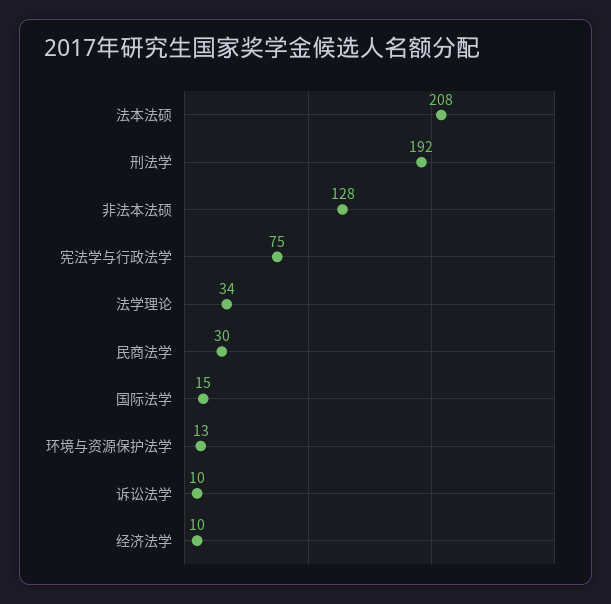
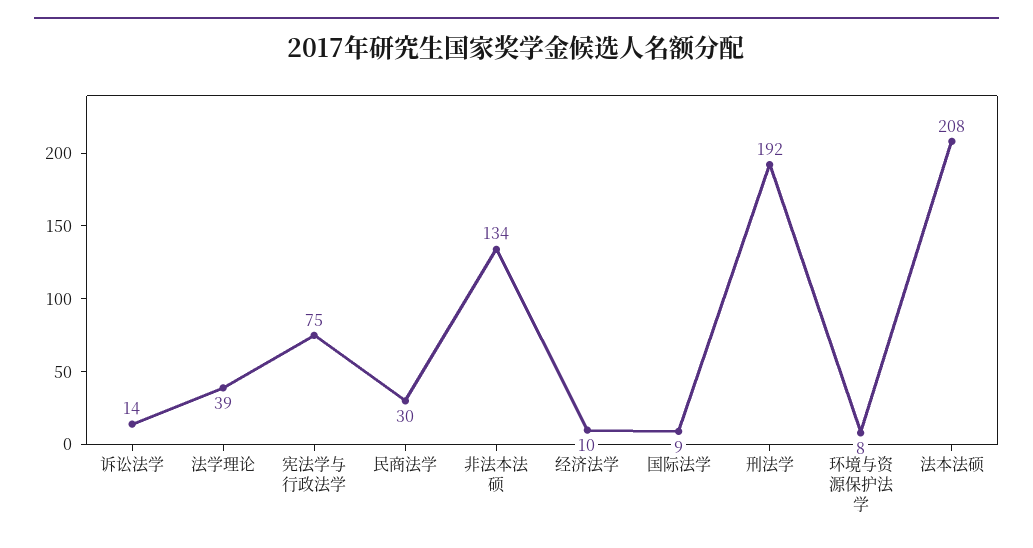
  {
    "法本法硕": 208,
    "刑法学": 192,
-   "非法本法硕": 128,
+   "非法本法硕": 134,
    "宪法学与行政法学": 75,
-   "法学理论": 34,
+   "法学理论": 39,
    "民商法学": 30,
-   "国际法学": 15,
+   "国际法学": 9,
-   "环境与资源保护法学": 13,
+   "环境与资源保护法学": 8,
-   "诉讼法学": 10,
+   "诉讼法学": 14,
    "经济法学": 10
  }

